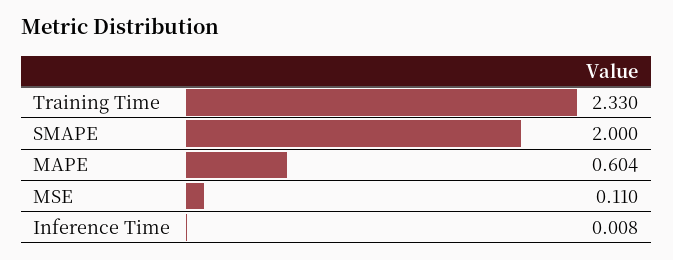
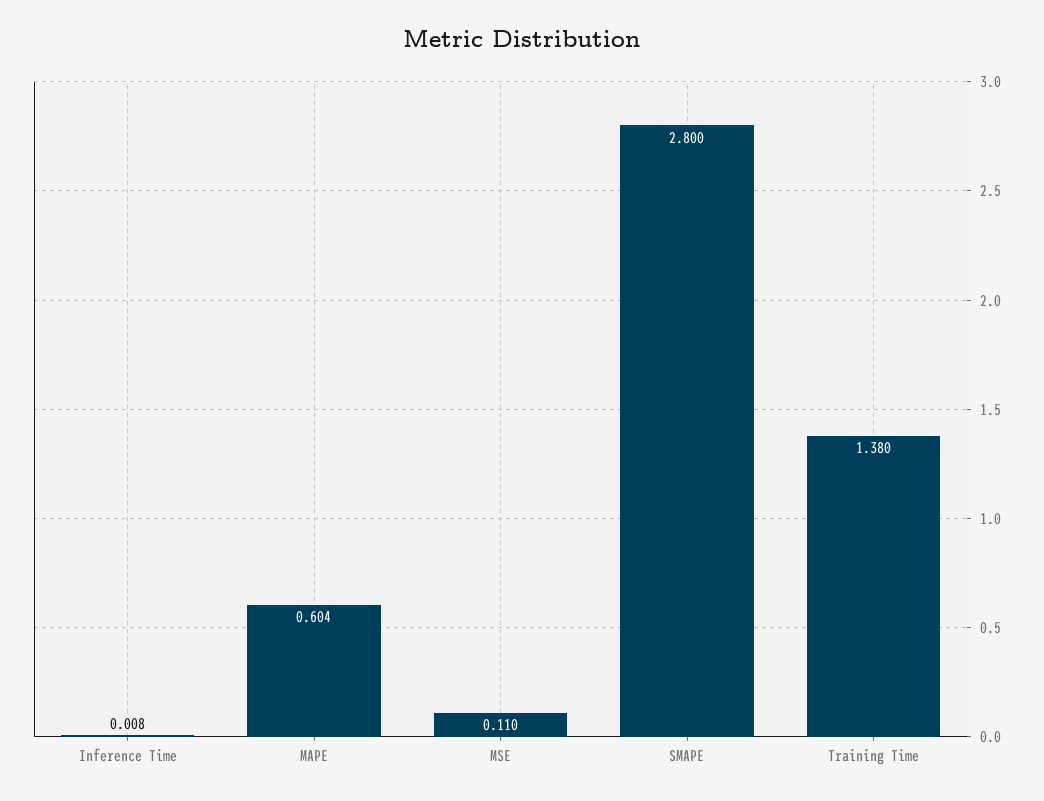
  {
-   "Training Time": 2.33,
+   "Training Time": 1.38,
-   "SMAPE": 2,
+   "SMAPE": 2.8,
    "MAPE": 0.604,
    "MSE": 0.11,
    "Inference Time": 0.008
  }

